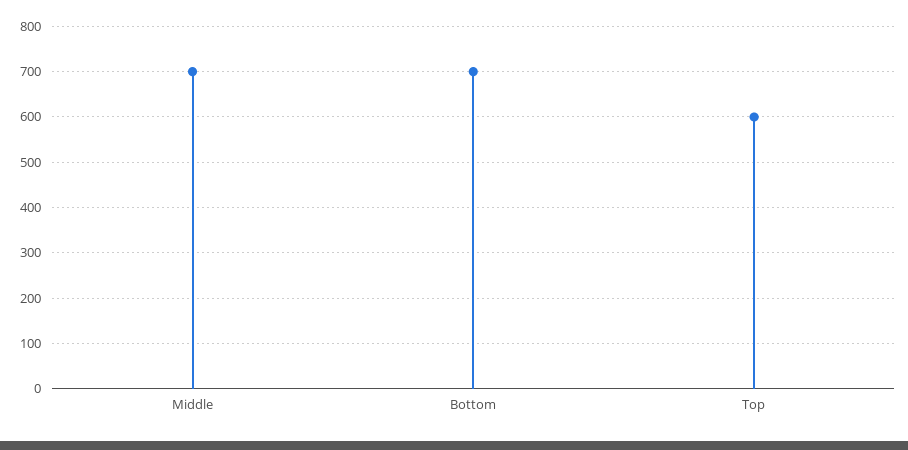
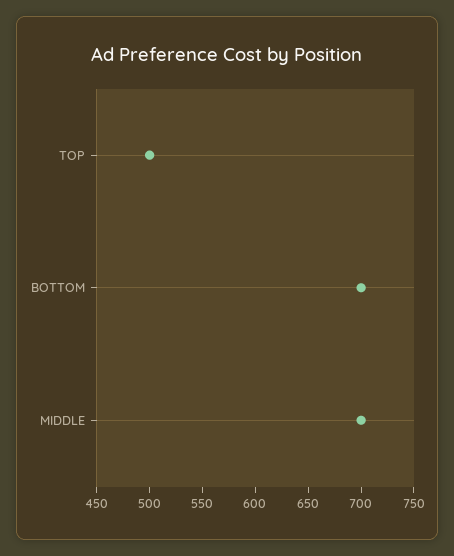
  {
    "Middle": 700,
    "Bottom": 700,
-   "Top": 600
+   "Top": 500
  }

